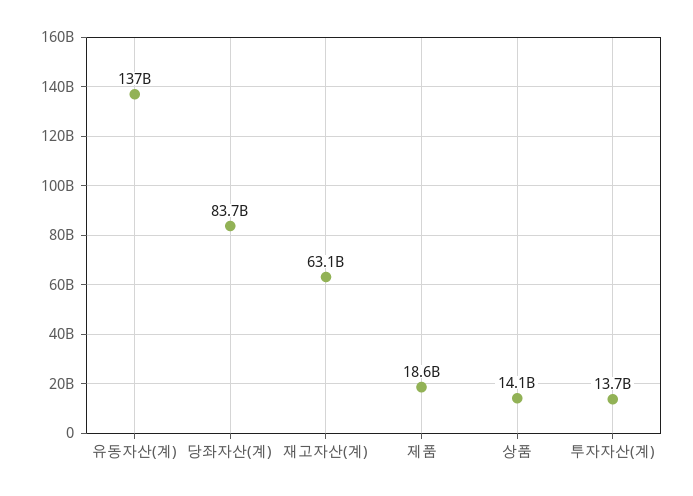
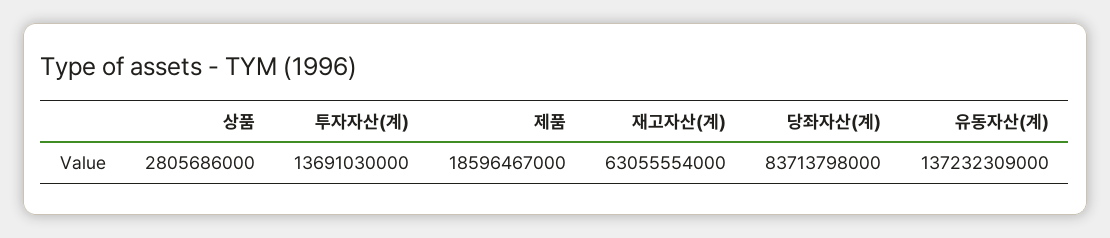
  {
    "유동자산(계)": 137232309000,
    "당좌자산(계)": 83713798000,
    "재고자산(계)": 63055554000,
    "제품": 18596467000,
-   "상품": 14100000000,
+   "상품": 2805686000,
    "투자자산(계)": 13691030000
  }

